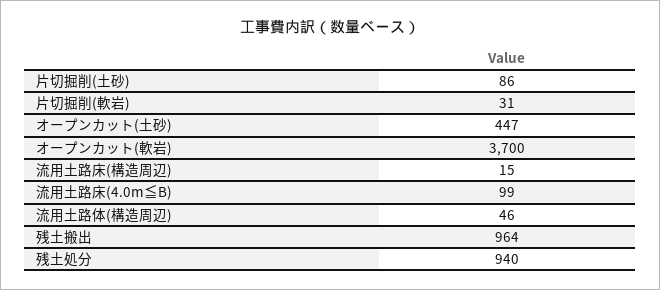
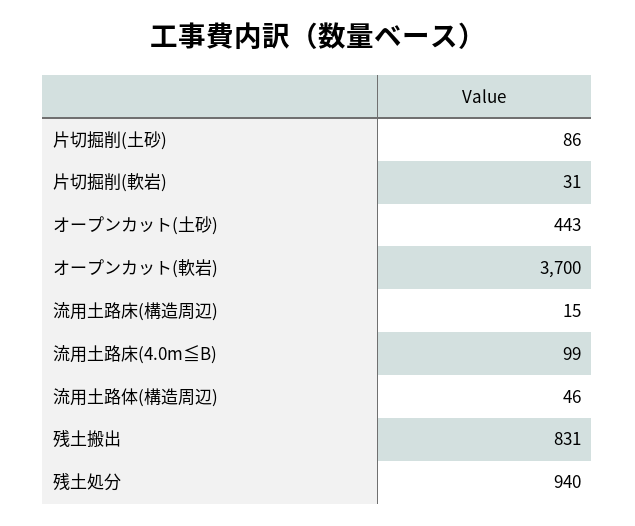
  {
    "片切掘削(土砂)": 86,
    "片切掘削(軟岩)": 31,
-   "オープンカット(土砂)": 447,
+   "オープンカット(土砂)": 443,
    "オープンカット(軟岩)": 3700,
    "流用土路床(構造周辺)": 15,
    "流用土路床(4.0m≦B)": 99,
    "流用土路体(構造周辺)": 46,
-   "残土搬出": 964,
+   "残土搬出": 831,
    "残土処分": 940
  }

